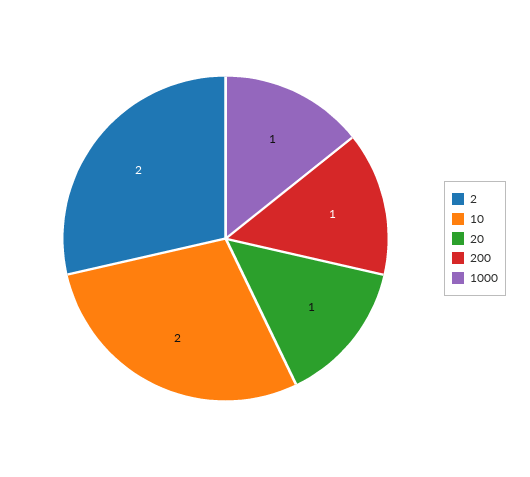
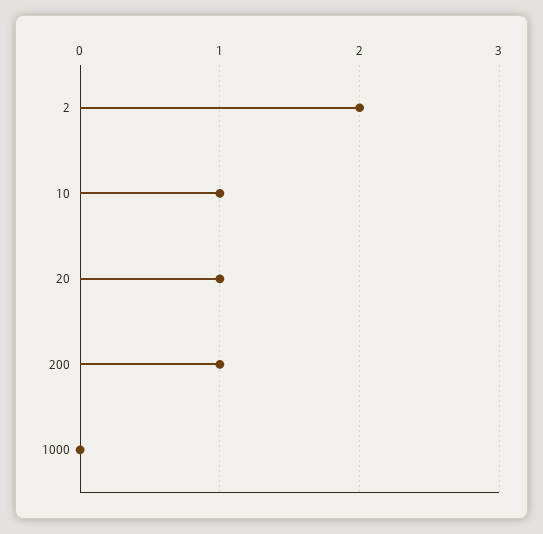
  {
    "2": 2,
-   "10": 2,
+   "10": 1,
    "20": 1,
    "200": 1,
-   "1000": 1
+   "1000": 0
  }

